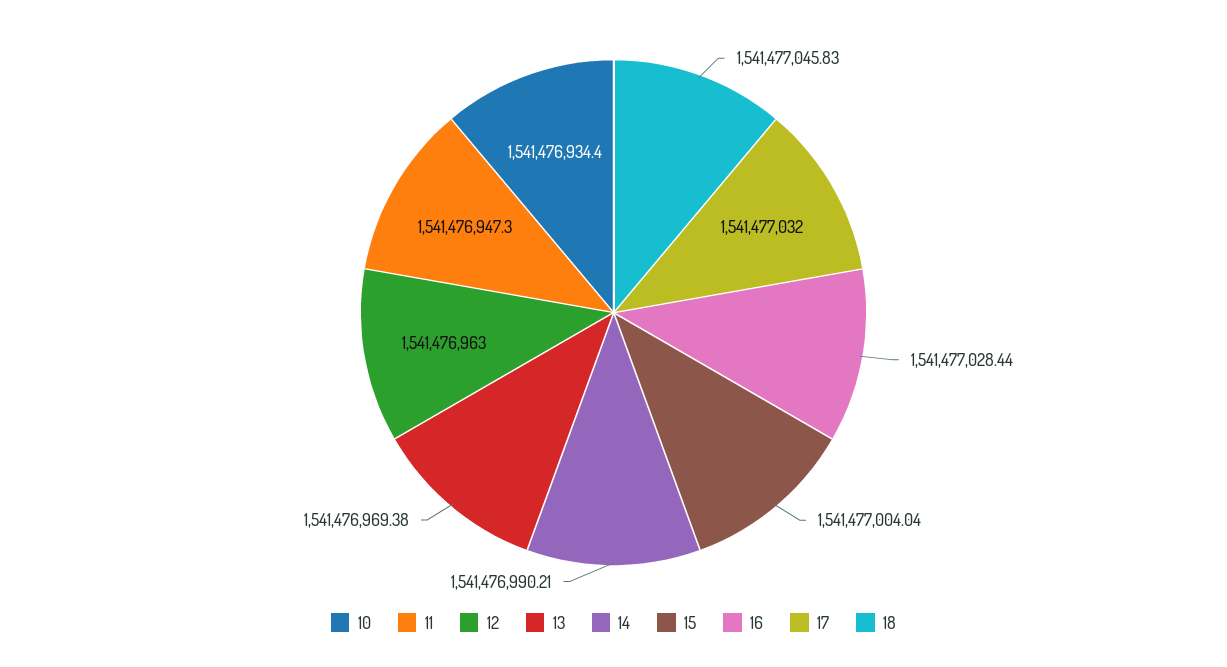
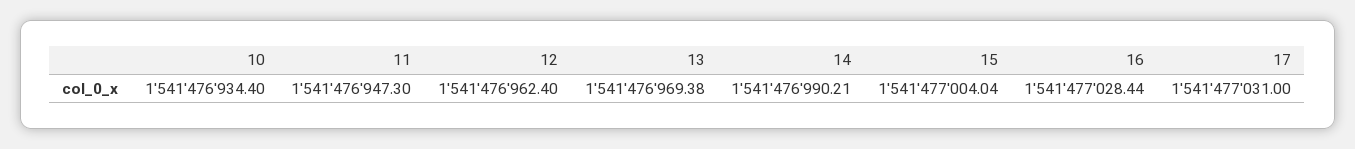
  {
    "10": 1541476934.4,
    "11": 1541476947.3,
-   "12": 1541476963,
+   "12": 1541476962.4,
    "13": 1541476969.38,
    "14": 1541476990.21,
    "15": 1541477004.04,
    "16": 1541477028.44,
-   "17": 1541477032,
+   "17": 1541477031
-   "18": 1541477045.83
  }

